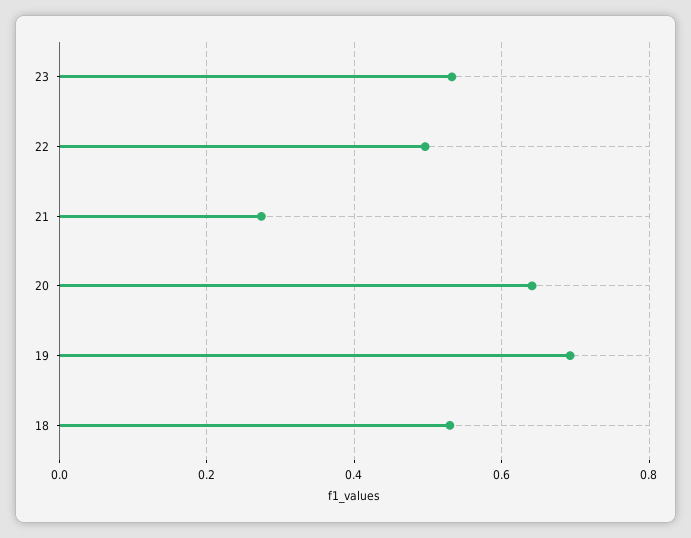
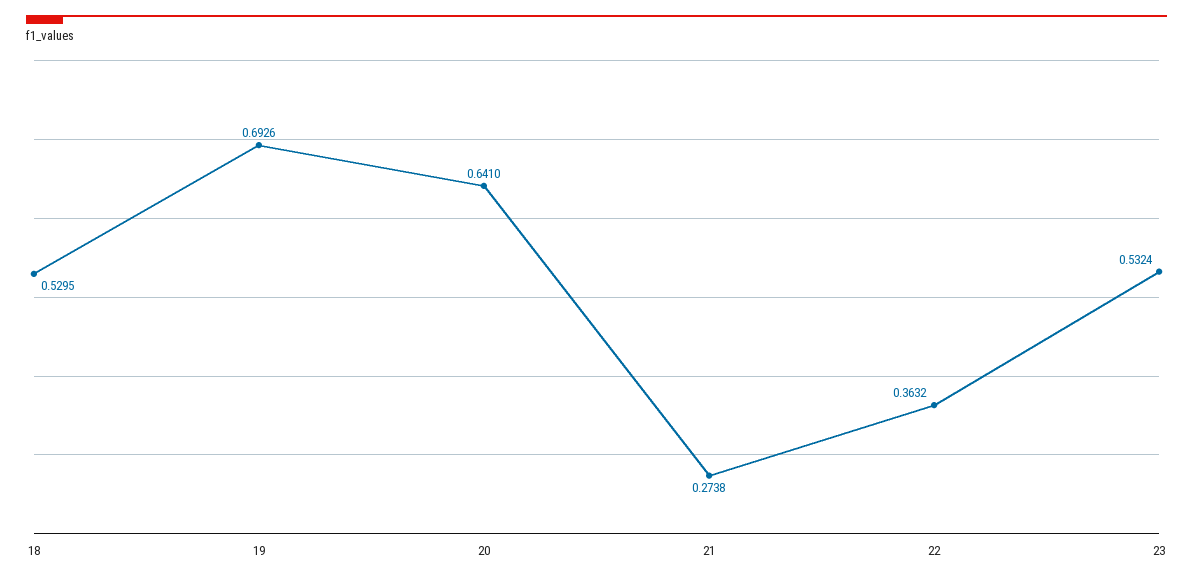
  {
    "23": 0.5324,
-   "22": 0.5,
+   "22": 0.3632,
    "21": 0.2738,
    "20": 0.641,
    "19": 0.6926,
    "18": 0.5295
  }

